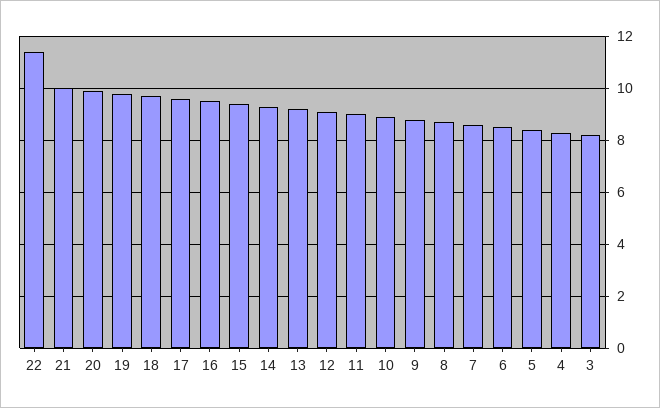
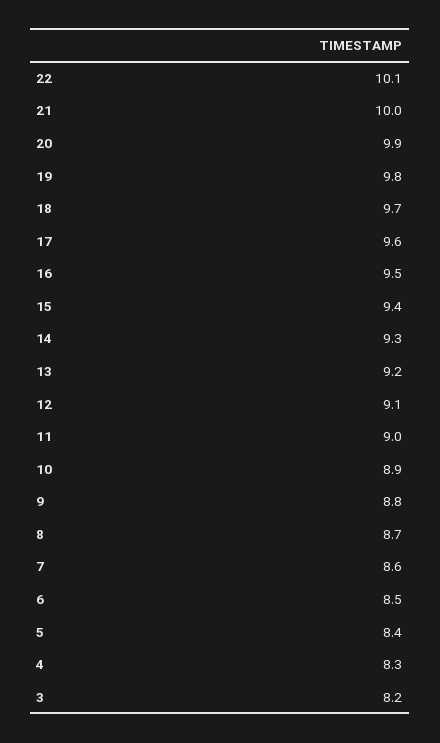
  {
-   "22": 11.5,
+   "22": 10.1,
    "21": 10,
    "20": 9.9,
    "19": 9.8,
    "18": 9.7,
    "17": 9.6,
    "16": 9.5,
    "15": 9.4,
    "14": 9.3,
    "13": 9.2,
    "12": 9.1,
    "11": 9,
    "10": 8.9,
    "9": 8.8,
    "8": 8.7,
    "7": 8.6,
    "6": 8.5,
    "5": 8.4,
    "4": 8.3,
    "3": 8.2
  }

